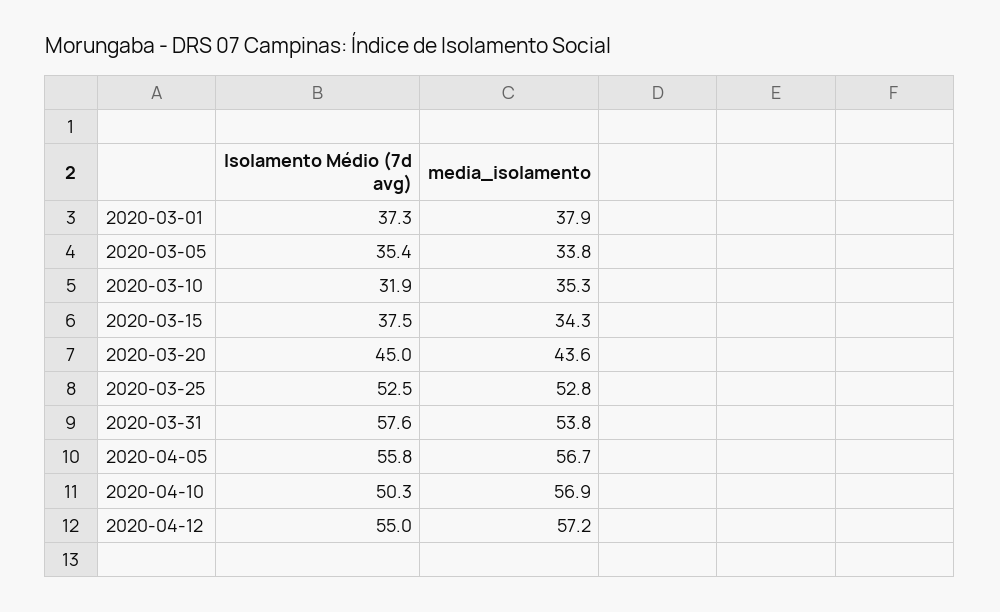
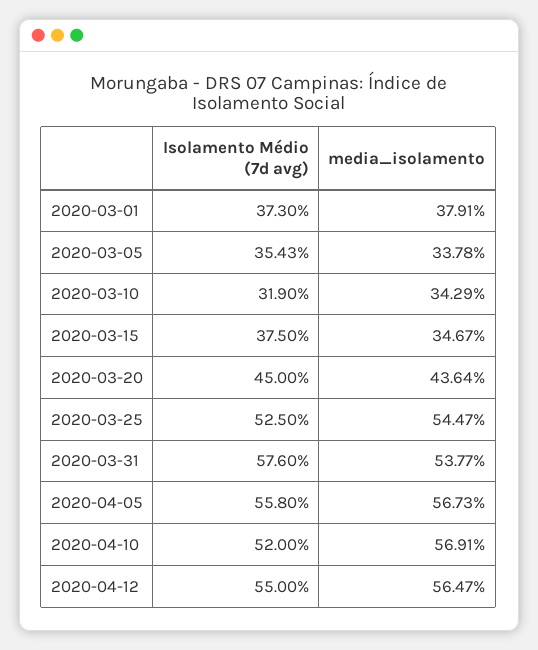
  {
    "Isolamento Médio (7d avg)": {
      "2020-03-01": 37.3,
      "2020-03-05": 35.43,
      "2020-03-10": 31.9,
      "2020-03-15": 37.5,
      "2020-03-20": 45,
      "2020-03-25": 52.5,
      "2020-03-31": 57.6,
      "2020-04-05": 55.8,
-     "2020-04-10": 50.3,
+     "2020-04-10": 52,
      "2020-04-12": 55
    },
    "media_isolamento": {
      "2020-03-01": 37.91,
      "2020-03-05": 33.78,
-     "2020-03-10": 35.3,
+     "2020-03-10": 34.29,
-     "2020-03-15": 34.3,
+     "2020-03-15": 34.67,
      "2020-03-20": 43.64,
-     "2020-03-25": 52.8,
+     "2020-03-25": 54.47,
      "2020-03-31": 53.77,
      "2020-04-05": 56.73,
      "2020-04-10": 56.91,
-     "2020-04-12": 57.2
+     "2020-04-12": 56.47
    }
  }

